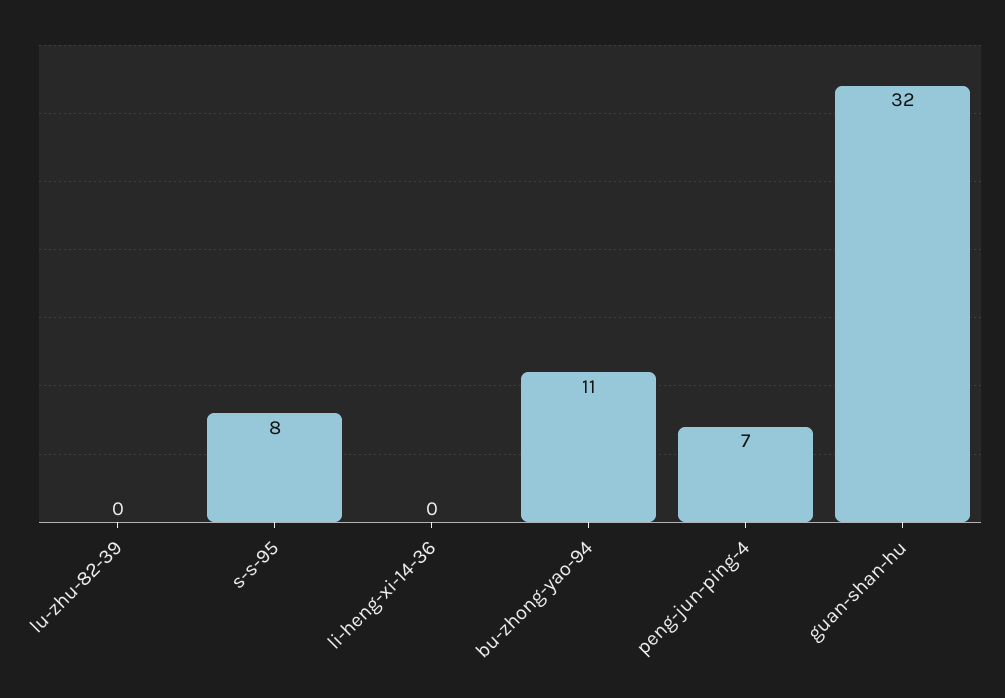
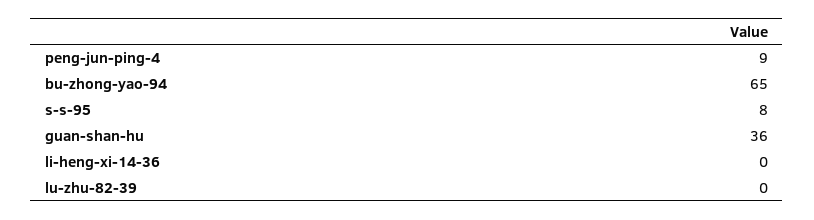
  {
    "lu-zhu-82-39": 0,
    "s-s-95": 8,
    "li-heng-xi-14-36": 0,
-   "bu-zhong-yao-94": 11,
+   "bu-zhong-yao-94": 65,
-   "peng-jun-ping-4": 7,
+   "peng-jun-ping-4": 9,
-   "guan-shan-hu": 32
+   "guan-shan-hu": 36
  }

